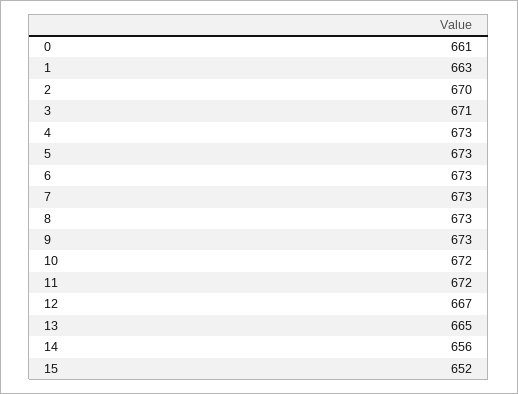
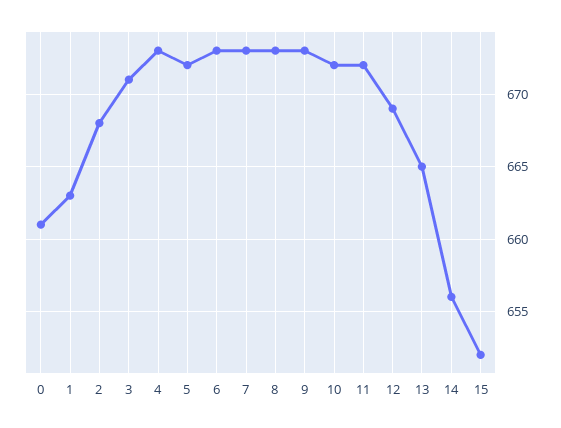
  {
    "0": 661,
    "1": 663,
-   "2": 670,
+   "2": 668,
    "3": 671,
    "4": 673,
-   "5": 673,
+   "5": 672,
    "6": 673,
    "7": 673,
    "8": 673,
    "9": 673,
    "10": 672,
    "11": 672,
-   "12": 667,
+   "12": 669,
    "13": 665,
    "14": 656,
    "15": 652
  }

